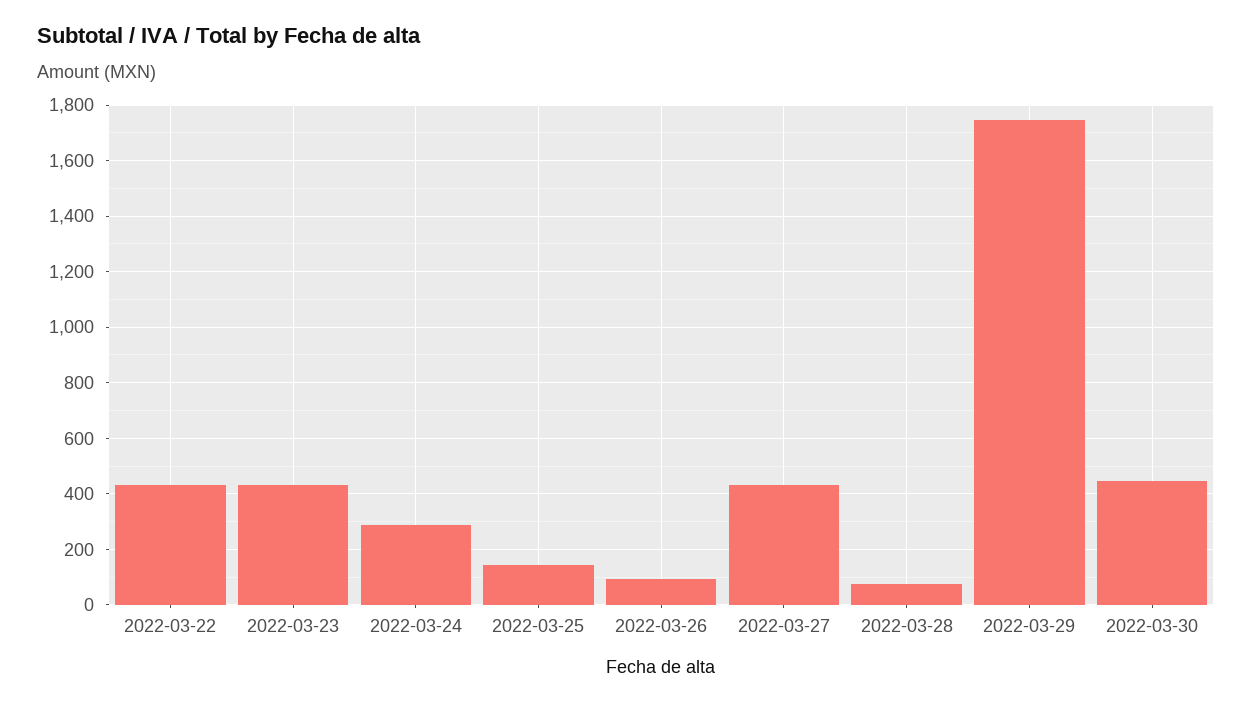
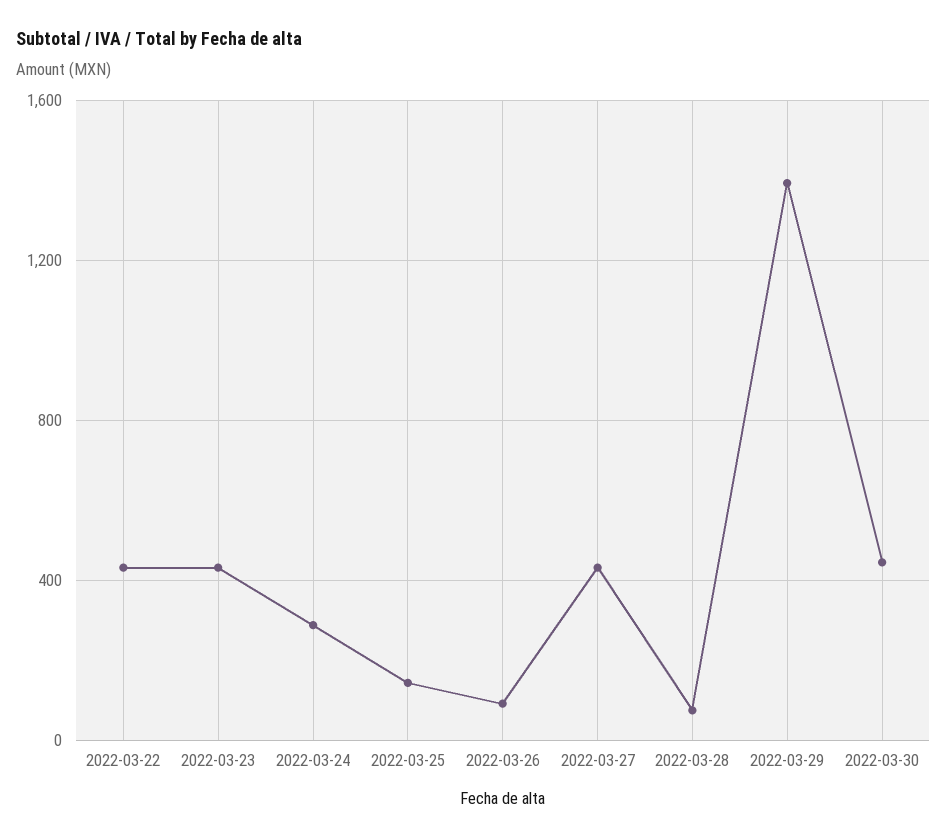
  {
    "2022-03-22": 425,
    "2022-03-23": 425,
    "2022-03-24": 300,
    "2022-03-25": 150,
    "2022-03-26": 100,
    "2022-03-27": 425,
    "2022-03-28": 75,
-   "2022-03-29": 1750,
+   "2022-03-29": 1400,
    "2022-03-30": 450
  }

